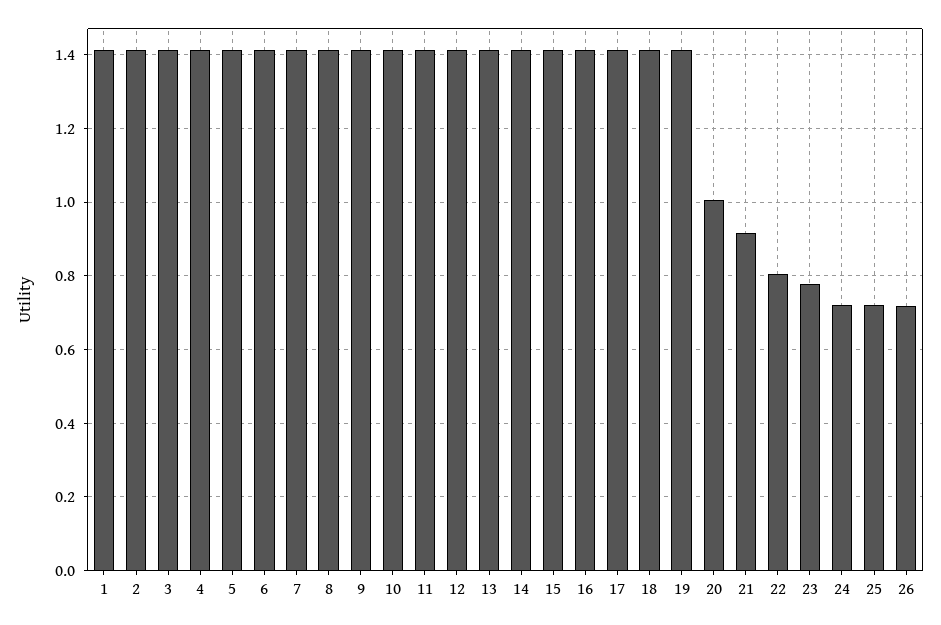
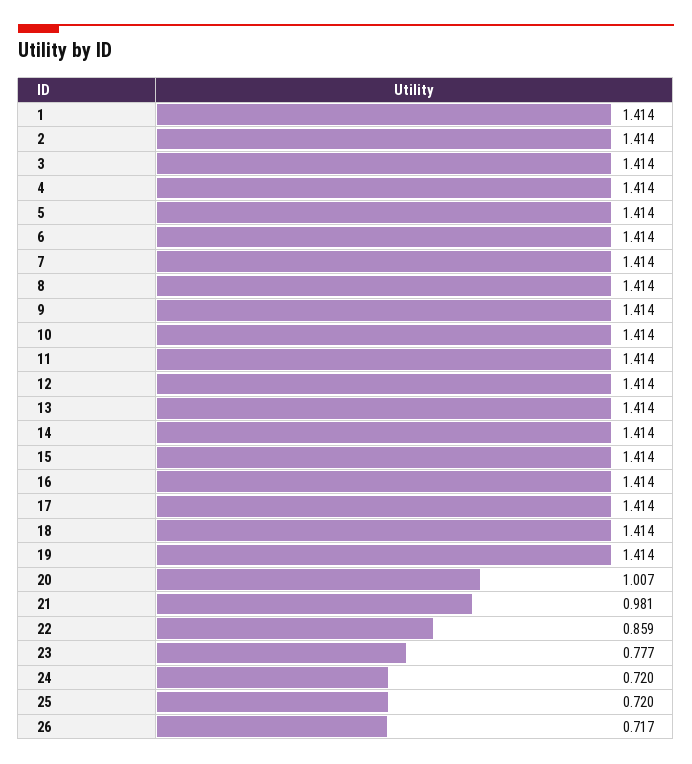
  {
    "1": 1.414,
    "2": 1.414,
    "3": 1.414,
    "4": 1.414,
    "5": 1.414,
    "6": 1.414,
    "7": 1.414,
    "8": 1.414,
    "9": 1.414,
    "10": 1.414,
    "11": 1.414,
    "12": 1.414,
    "13": 1.414,
    "14": 1.414,
    "15": 1.414,
    "16": 1.414,
    "17": 1.414,
    "18": 1.414,
    "19": 1.414,
    "20": 1.007,
-   "21": 0.92,
+   "21": 0.981,
-   "22": 0.8,
+   "22": 0.859,
    "23": 0.777,
    "24": 0.72,
    "25": 0.72,
    "26": 0.717
  }

